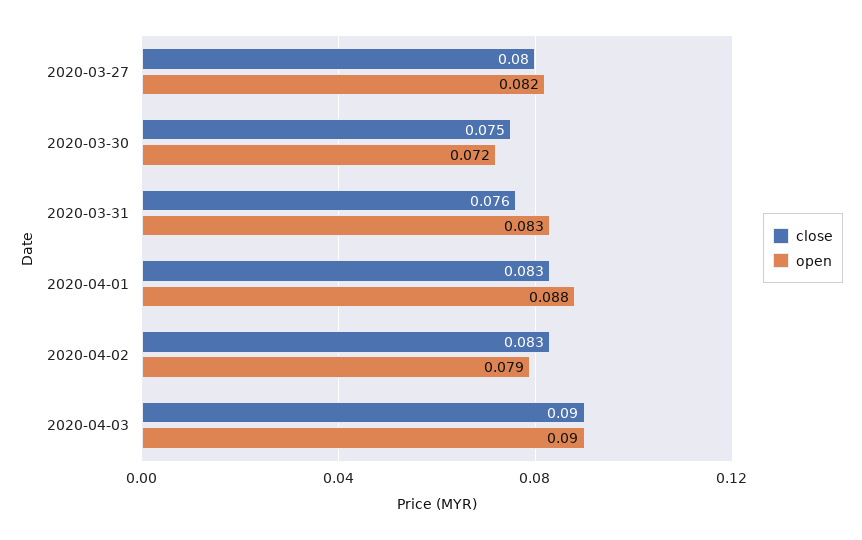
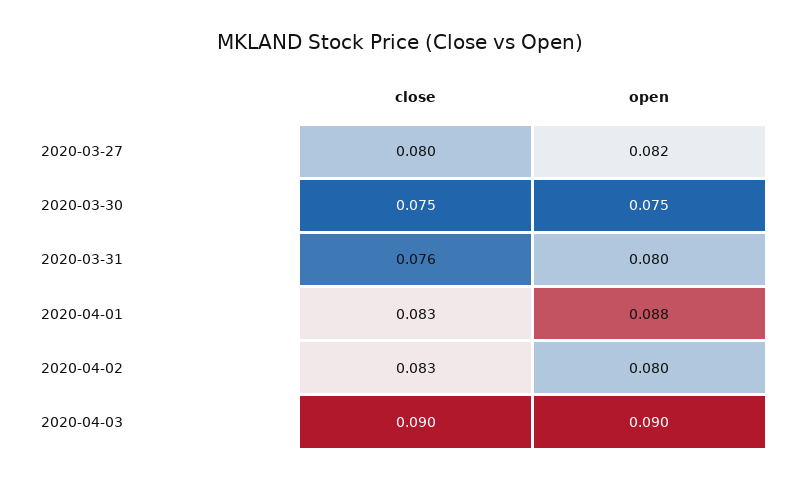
  {
    "close": {
      "2020-03-27": 0.08,
      "2020-03-30": 0.075,
      "2020-03-31": 0.076,
      "2020-04-01": 0.083,
      "2020-04-02": 0.083,
      "2020-04-03": 0.09
    },
    "open": {
      "2020-03-27": 0.082,
-     "2020-03-30": 0.072,
+     "2020-03-30": 0.075,
-     "2020-03-31": 0.083,
+     "2020-03-31": 0.08,
      "2020-04-01": 0.088,
-     "2020-04-02": 0.079,
+     "2020-04-02": 0.08,
      "2020-04-03": 0.09
    }
  }

